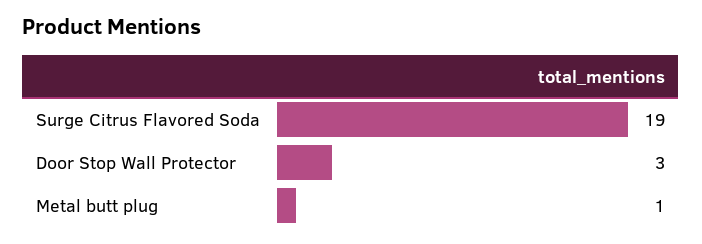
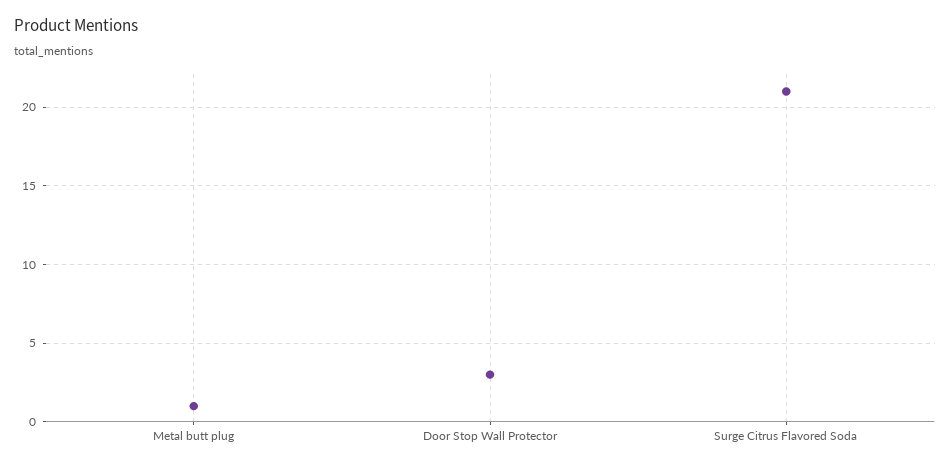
  {
-   "Surge Citrus Flavored Soda": 19,
+   "Surge Citrus Flavored Soda": 21,
    "Door Stop Wall Protector": 3,
    "Metal butt plug": 1
  }

